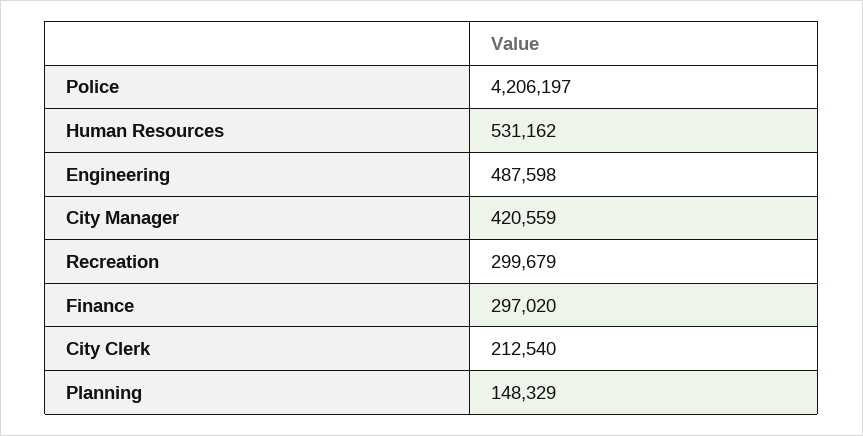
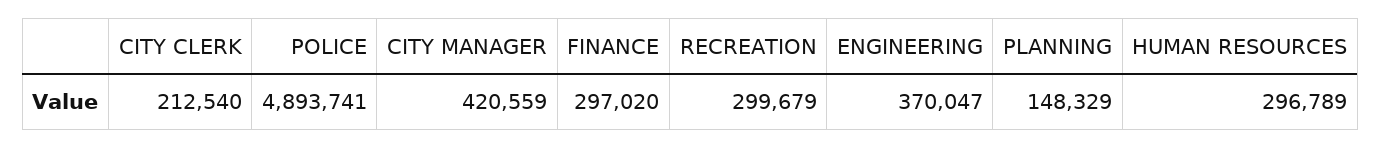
  {
-   "Police": 4206197,
+   "Police": 4893741,
-   "Human Resources": 531162,
+   "Human Resources": 296789,
-   "Engineering": 487598,
+   "Engineering": 370047,
    "City Manager": 420559,
    "Recreation": 299679,
    "Finance": 297020,
    "City Clerk": 212540,
    "Planning": 148329
  }

